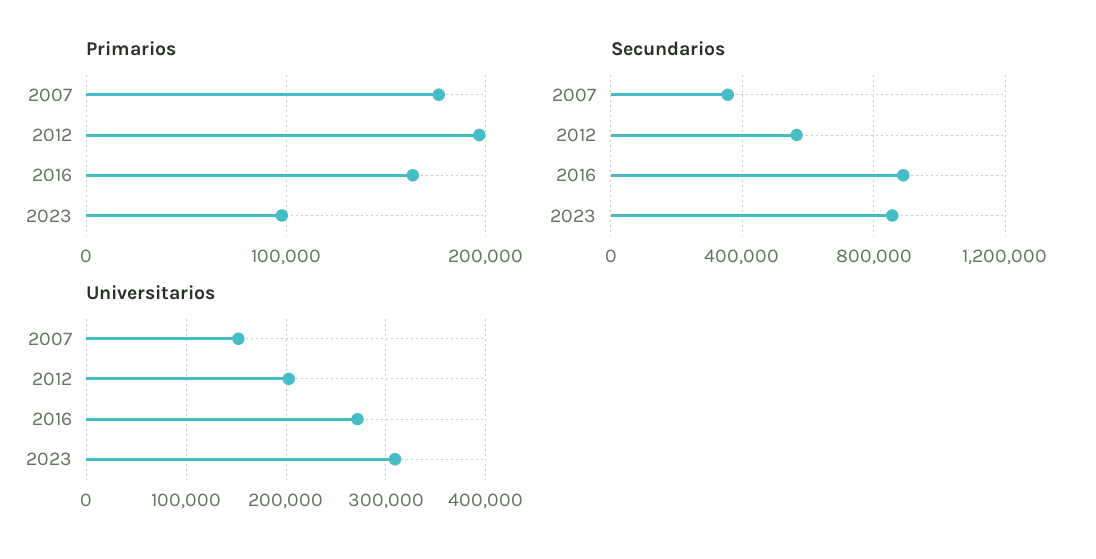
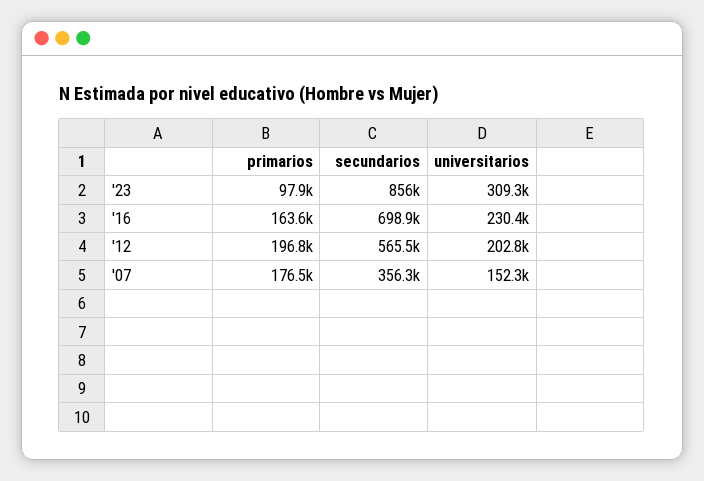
  {
    "Primarios": {
      "2007": 176500,
      "2012": 196800,
      "2016": 163600,
      "2023": 97900
    },
    "Secundarios": {
      "2007": 356300,
      "2012": 565500,
-     "2016": 900000,
+     "2016": 698900,
      "2023": 856000
    },
    "Universitarios": {
      "2007": 152300,
      "2012": 202800,
-     "2016": 270000,
+     "2016": 230400,
      "2023": 309300
    }
  }

